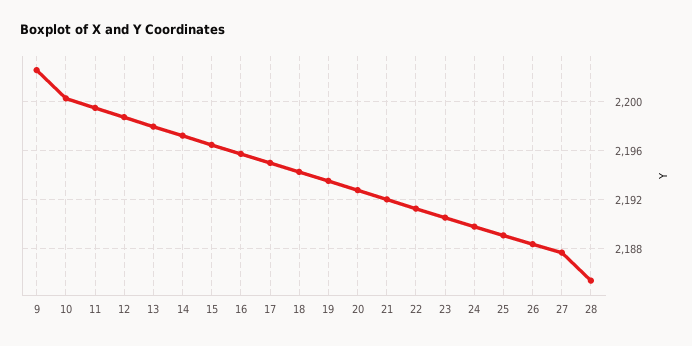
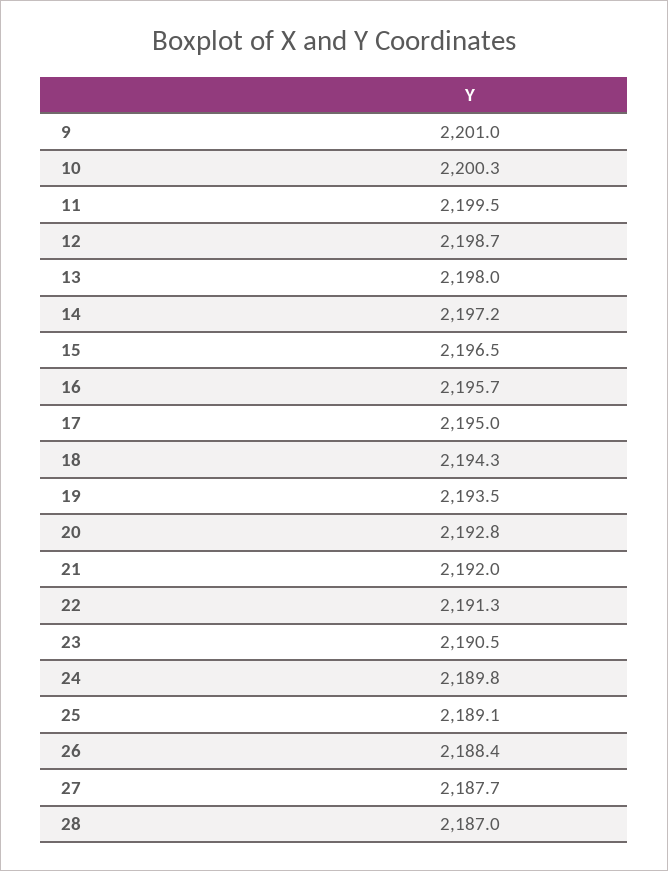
  {
-   "9": 2202.5,
+   "9": 2201,
    "10": 2200.3,
    "11": 2199.5,
    "12": 2198.7,
    "13": 2198,
    "14": 2197.2,
    "15": 2196.5,
    "16": 2195.7,
    "17": 2195,
    "18": 2194.3,
    "19": 2193.5,
    "20": 2192.8,
    "21": 2192,
    "22": 2191.3,
    "23": 2190.5,
    "24": 2189.8,
    "25": 2189.1,
    "26": 2188.4,
    "27": 2187.7,
-   "28": 2185.5
+   "28": 2187
  }

